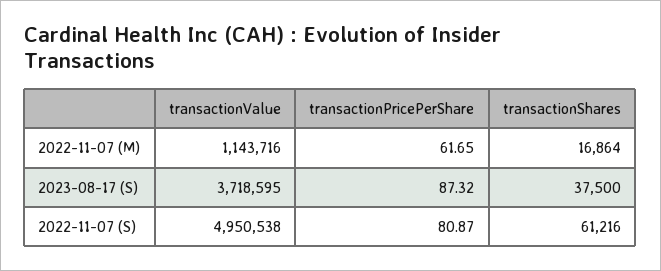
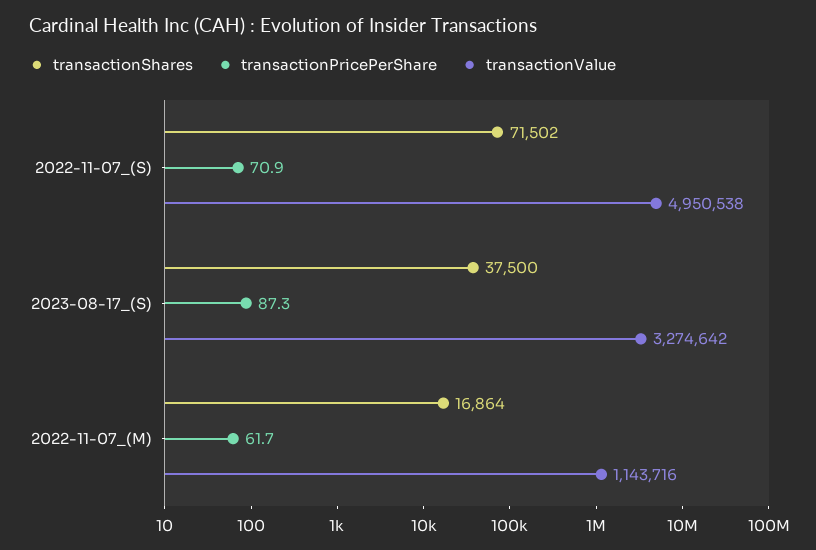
  {
    "transactionValue": {
      "2022-11-07 (M)": 1143716,
-     "2023-08-17 (S)": 3718595,
+     "2023-08-17 (S)": 3274642,
      "2022-11-07 (S)": 4950538
    },
    "transactionPricePerShare": {
      "2022-11-07 (M)": 61.65,
      "2023-08-17 (S)": 87.32,
-     "2022-11-07 (S)": 80.87
+     "2022-11-07 (S)": 70.9
    },
    "transactionShares": {
      "2022-11-07 (M)": 16864,
      "2023-08-17 (S)": 37500,
-     "2022-11-07 (S)": 61216
+     "2022-11-07 (S)": 71502
    }
  }

